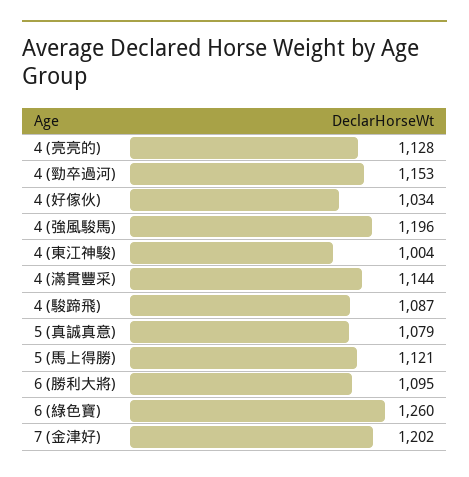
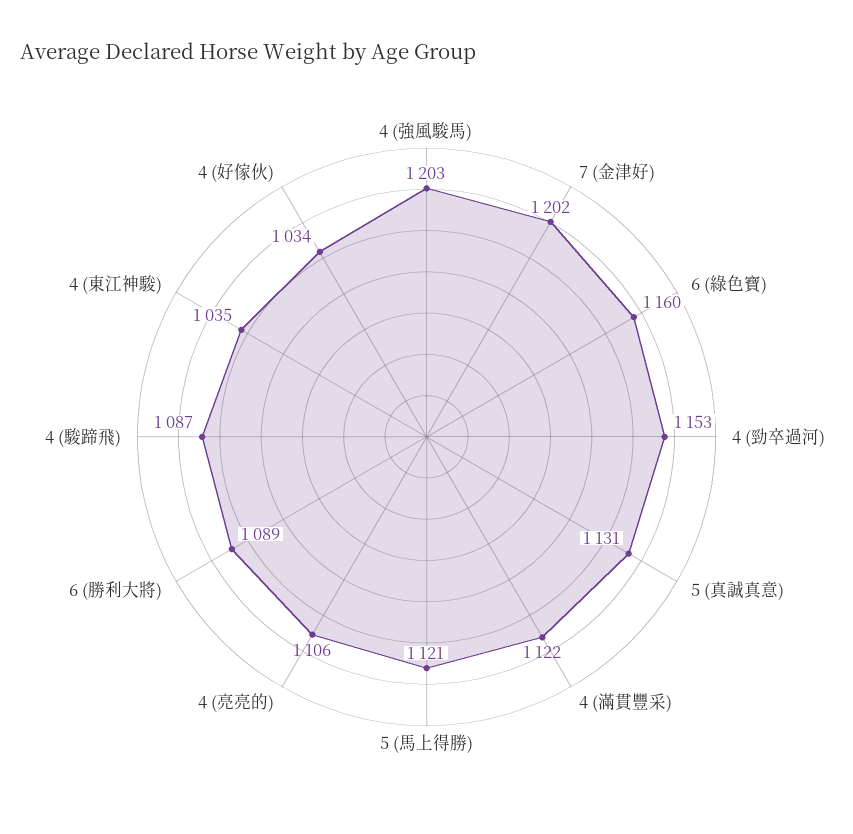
  {
-   "4 (亮亮的)": 1128,
+   "4 (亮亮的)": 1106,
    "4 (勁卒過河)": 1153,
    "4 (好傢伙)": 1034,
-   "4 (強風駿馬)": 1196,
+   "4 (強風駿馬)": 1203,
-   "4 (東江神駿)": 1004,
+   "4 (東江神駿)": 1035,
-   "4 (滿貫豐采)": 1144,
+   "4 (滿貫豐采)": 1122,
    "4 (駿蹄飛)": 1087,
-   "5 (真誠真意)": 1079,
+   "5 (真誠真意)": 1131,
    "5 (馬上得勝)": 1121,
-   "6 (勝利大將)": 1095,
+   "6 (勝利大將)": 1089,
-   "6 (綠色寶)": 1260,
+   "6 (綠色寶)": 1160,
    "7 (金津好)": 1202
  }

